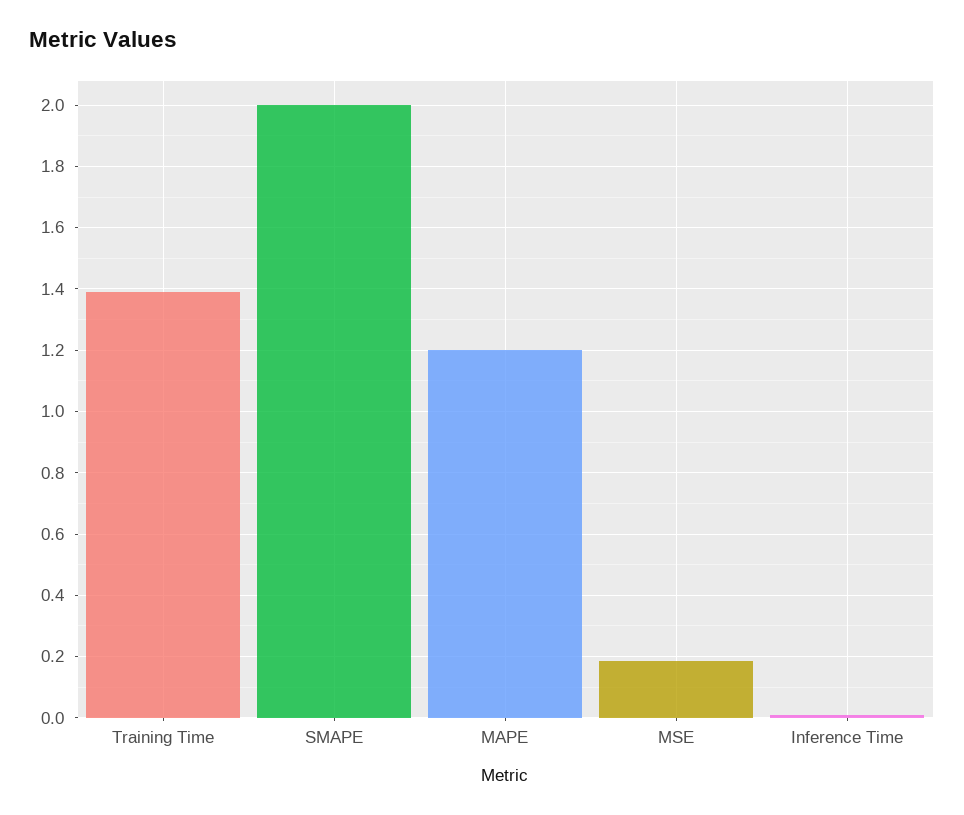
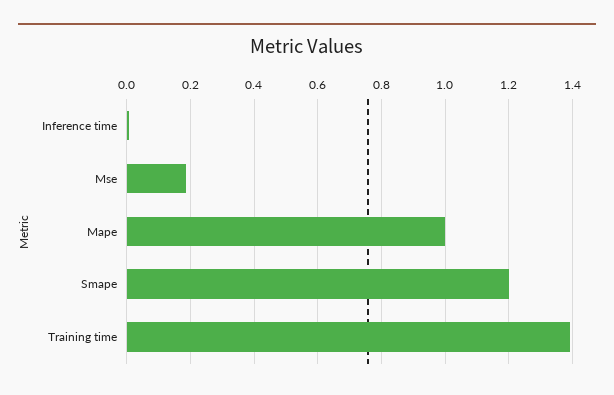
  {
    "Training Time": 1.4,
-   "SMAPE": 2,
+   "SMAPE": 1.2,
-   "MAPE": 1.2,
+   "MAPE": 1,
    "MSE": 0.18,
    "Inference Time": 0
  }

